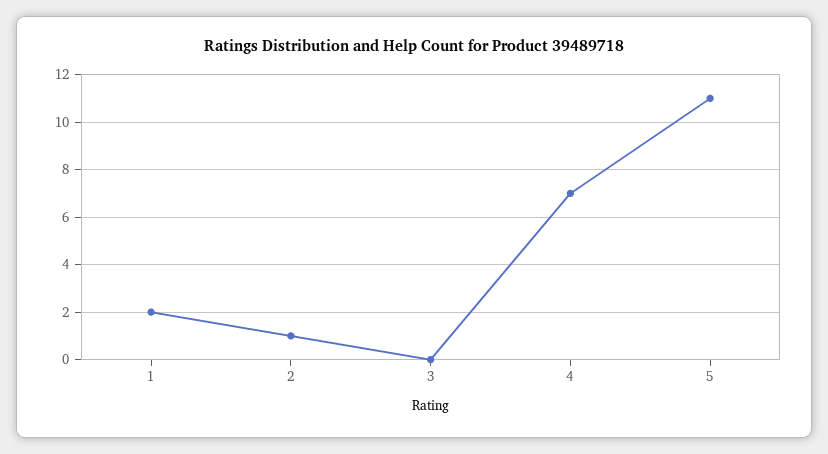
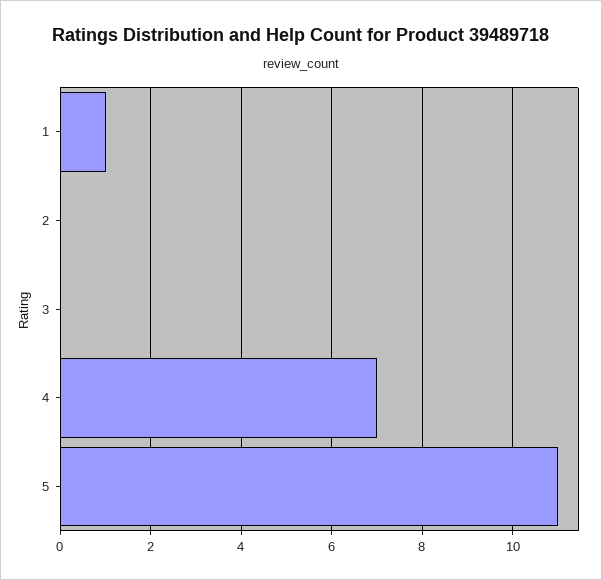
  {
-   "1": 2,
+   "1": 1,
-   "2": 1,
+   "2": 0,
    "3": 0,
    "4": 7,
    "5": 11
  }

